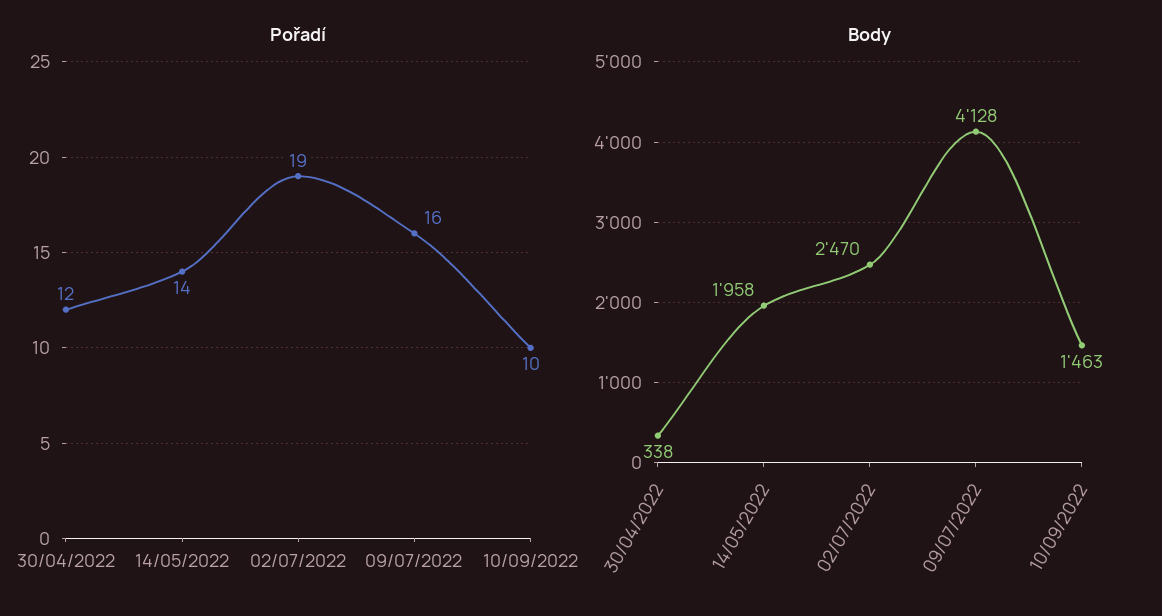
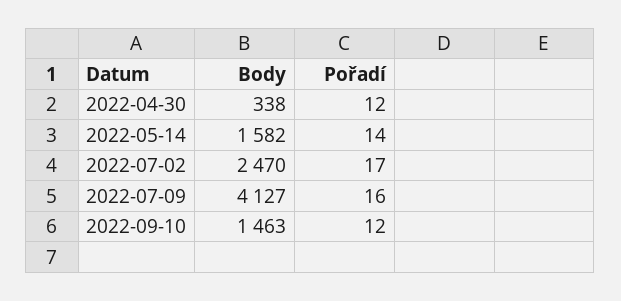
  {
    "Pořadí": {
      "30/04/2022": 12,
      "14/05/2022": 14,
-     "02/07/2022": 19,
+     "02/07/2022": 17,
      "09/07/2022": 16,
-     "10/09/2022": 10
+     "10/09/2022": 12
    },
    "Body": {
      "30/04/2022": 338,
-     "14/05/2022": 1958,
+     "14/05/2022": 1582,
      "02/07/2022": 2470,
-     "09/07/2022": 4128,
+     "09/07/2022": 4127,
      "10/09/2022": 1463
    }
  }

